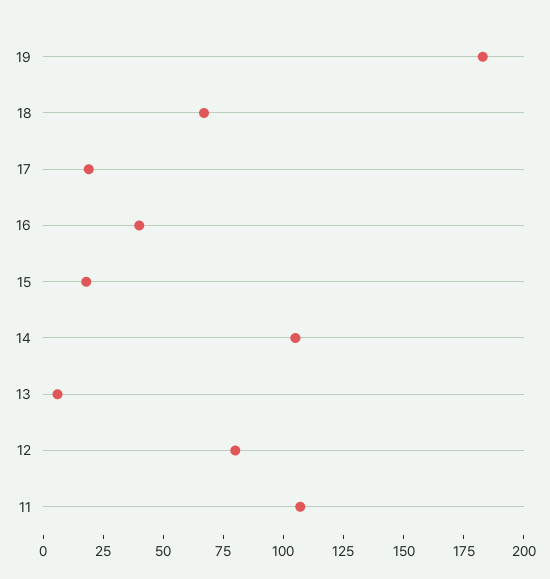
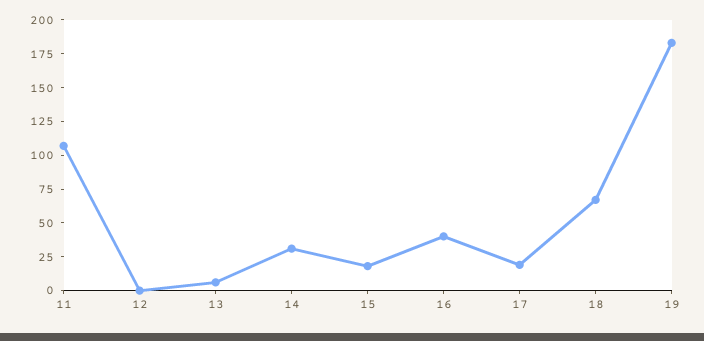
  {
    "19": 185,
    "18": 65,
    "17": 20,
    "16": 40,
    "15": 20,
-   "14": 105,
+   "14": 25,
    "13": 5,
-   "12": 80,
+   "12": 0,
    "11": 105
  }

